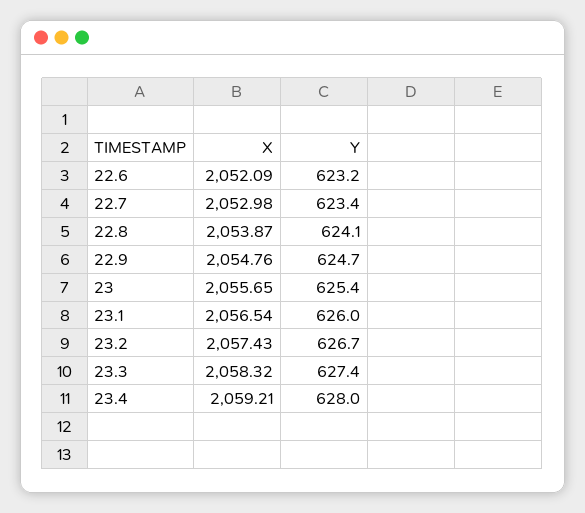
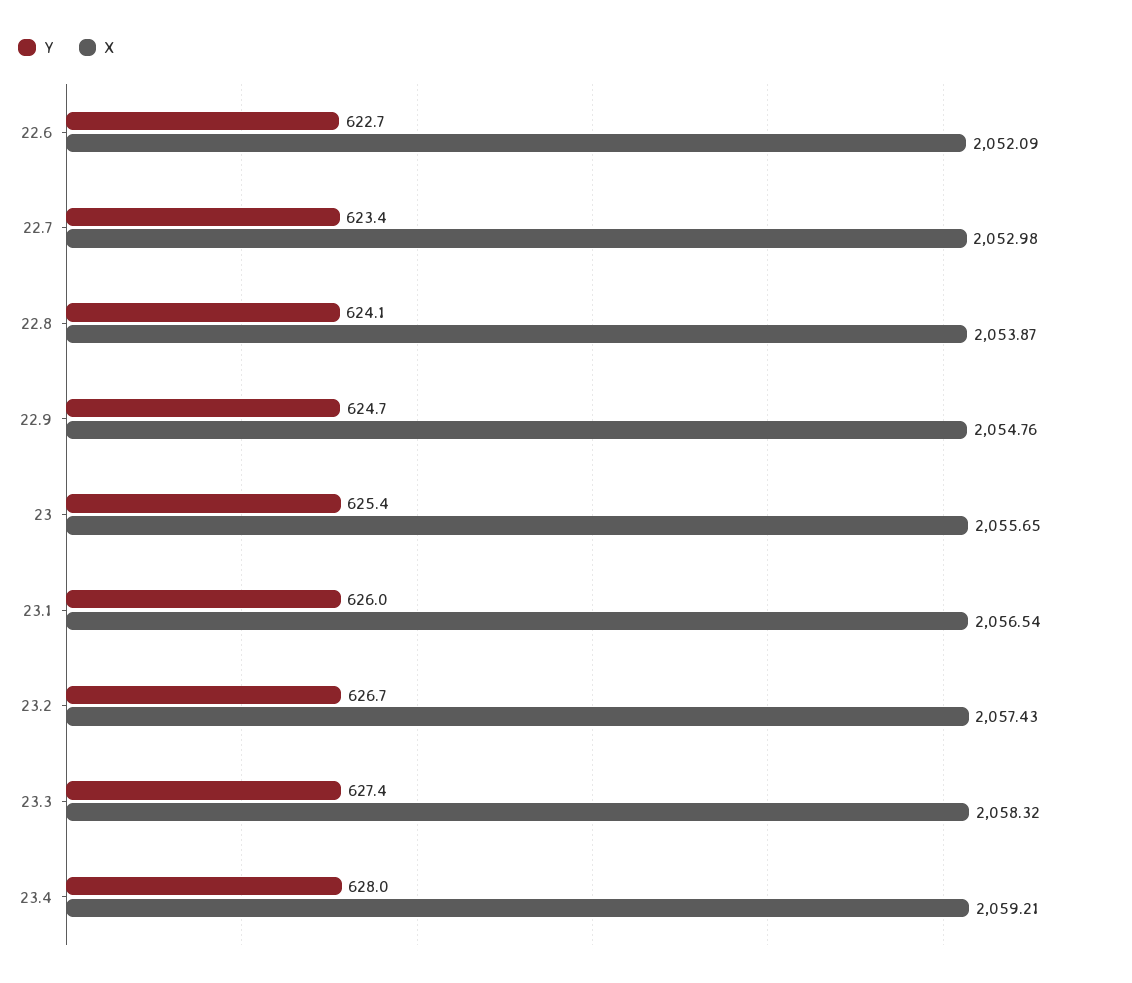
  {
    "X": {
      "22.6": 2052.09,
      "22.7": 2052.98,
      "22.8": 2053.87,
      "22.9": 2054.76,
      "23": 2055.65,
      "23.1": 2056.54,
      "23.2": 2057.43,
      "23.3": 2058.32,
      "23.4": 2059.21
    },
    "Y": {
-     "22.6": 623.2,
+     "22.6": 622.7,
      "22.7": 623.4,
      "22.8": 624.1,
      "22.9": 624.7,
      "23": 625.4,
      "23.1": 626,
      "23.2": 626.7,
      "23.3": 627.4,
      "23.4": 628
    }
  }

